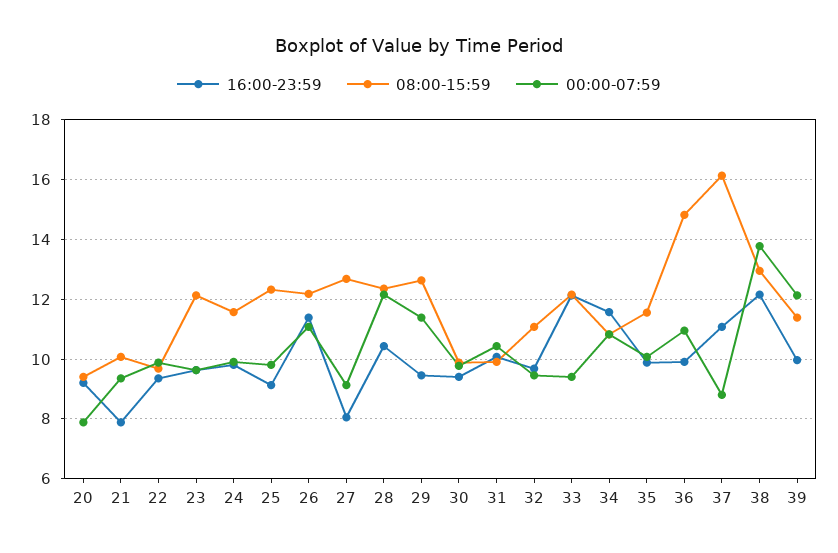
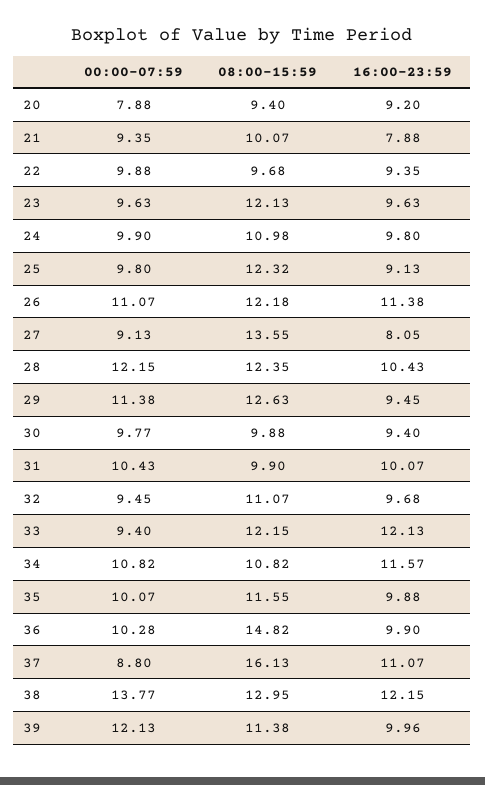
  {
    "16:00-23:59": {
      "20": 9.2,
      "21": 7.88,
      "22": 9.35,
      "23": 9.63,
      "24": 9.8,
      "25": 9.13,
      "26": 11.38,
      "27": 8.05,
      "28": 10.43,
      "29": 9.45,
      "30": 9.4,
      "31": 10.07,
      "32": 9.68,
      "33": 12.13,
      "34": 11.57,
      "35": 9.88,
      "36": 9.9,
      "37": 11.07,
      "38": 12.15,
      "39": 9.96
    },
    "08:00-15:59": {
      "20": 9.4,
      "21": 10.07,
      "22": 9.68,
      "23": 12.13,
-     "24": 11.5,
+     "24": 10.98,
      "25": 12.32,
      "26": 12.18,
-     "27": 12.75,
+     "27": 13.55,
      "28": 12.35,
      "29": 12.63,
      "30": 9.88,
      "31": 9.9,
      "32": 11.07,
      "33": 12.15,
      "34": 10.82,
      "35": 11.55,
      "36": 14.82,
      "37": 16.13,
      "38": 12.95,
      "39": 11.38
    },
    "00:00-07:59": {
      "20": 7.88,
      "21": 9.35,
      "22": 9.88,
      "23": 9.63,
      "24": 9.9,
      "25": 9.8,
      "26": 11.07,
      "27": 9.13,
      "28": 12.15,
      "29": 11.38,
      "30": 9.77,
      "31": 10.43,
      "32": 9.45,
      "33": 9.4,
      "34": 10.82,
      "35": 10.07,
-     "36": 11,
+     "36": 10.28,
      "37": 8.8,
      "38": 13.77,
      "39": 12.13
    }
  }

